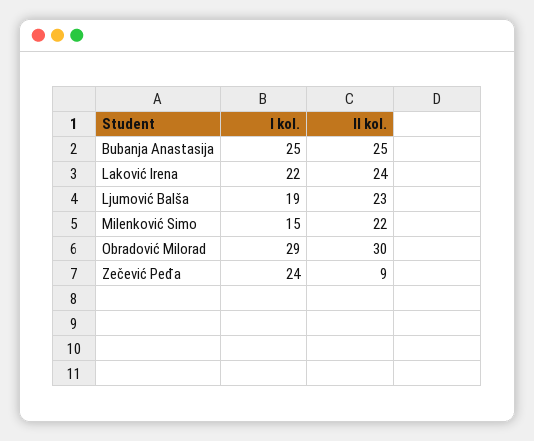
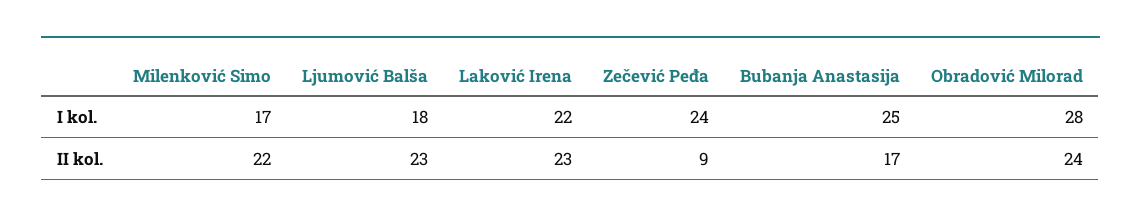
  {
    "I kol.": {
      "Bubanja Anastasija": 25,
      "Laković Irena": 22,
-     "Ljumović Balša": 19,
+     "Ljumović Balša": 18,
-     "Milenković Simo": 15,
+     "Milenković Simo": 17,
-     "Obradović Milorad": 29,
+     "Obradović Milorad": 28,
      "Zečević Peđa": 24
    },
    "II kol.": {
-     "Bubanja Anastasija": 25,
+     "Bubanja Anastasija": 17,
-     "Laković Irena": 24,
+     "Laković Irena": 23,
      "Ljumović Balša": 23,
      "Milenković Simo": 22,
-     "Obradović Milorad": 30,
+     "Obradović Milorad": 24,
      "Zečević Peđa": 9
    }
  }

